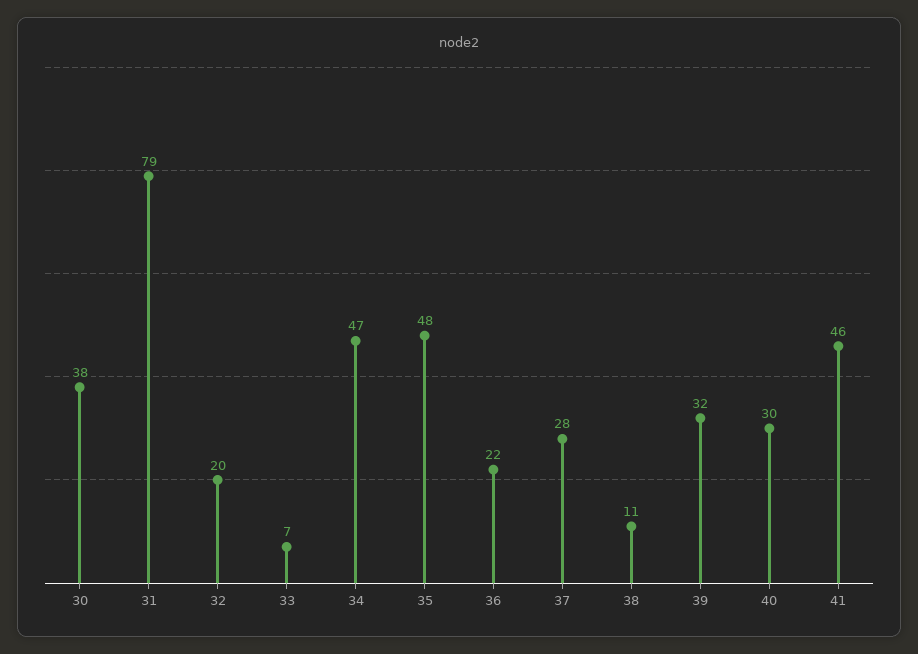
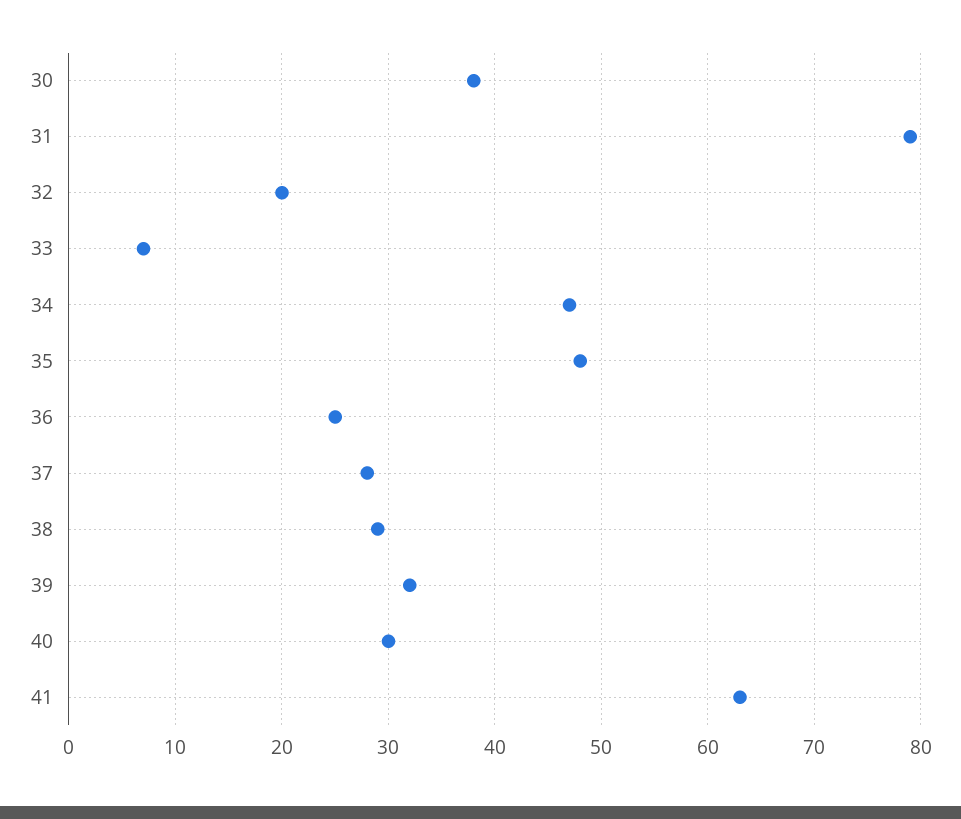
  {
    "30": 38,
    "31": 79,
    "32": 20,
    "33": 7,
    "34": 47,
    "35": 48,
-   "36": 22,
+   "36": 25,
    "37": 28,
-   "38": 11,
+   "38": 29,
    "39": 32,
    "40": 30,
-   "41": 46
+   "41": 63
  }

